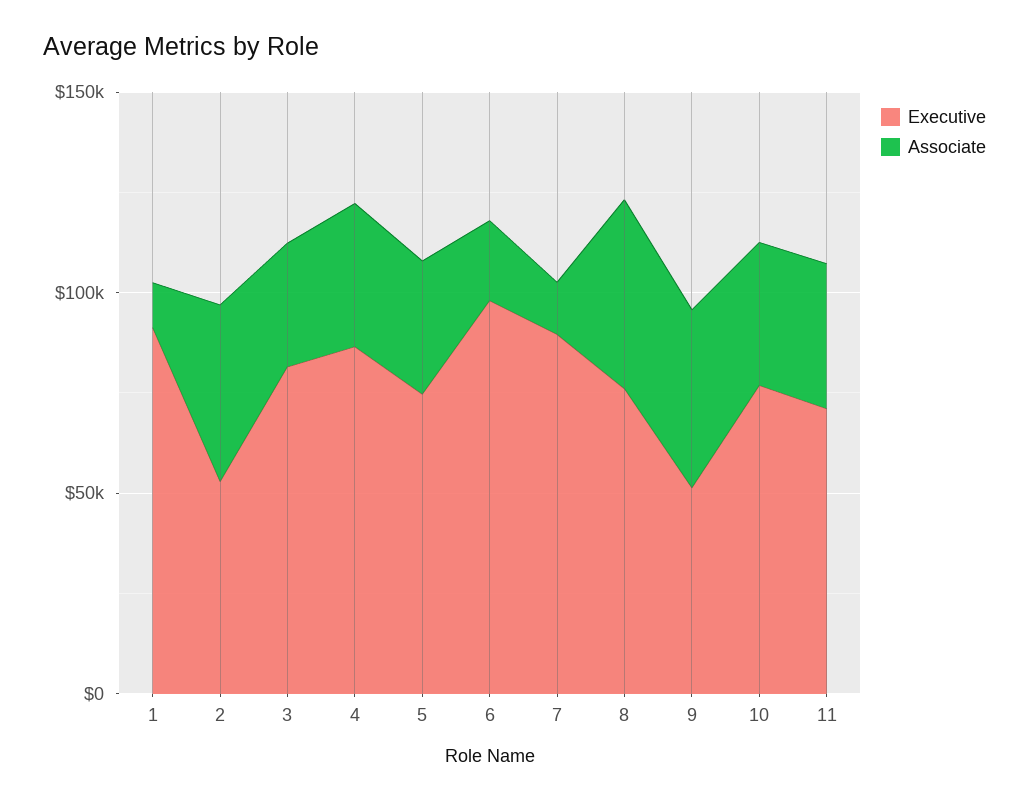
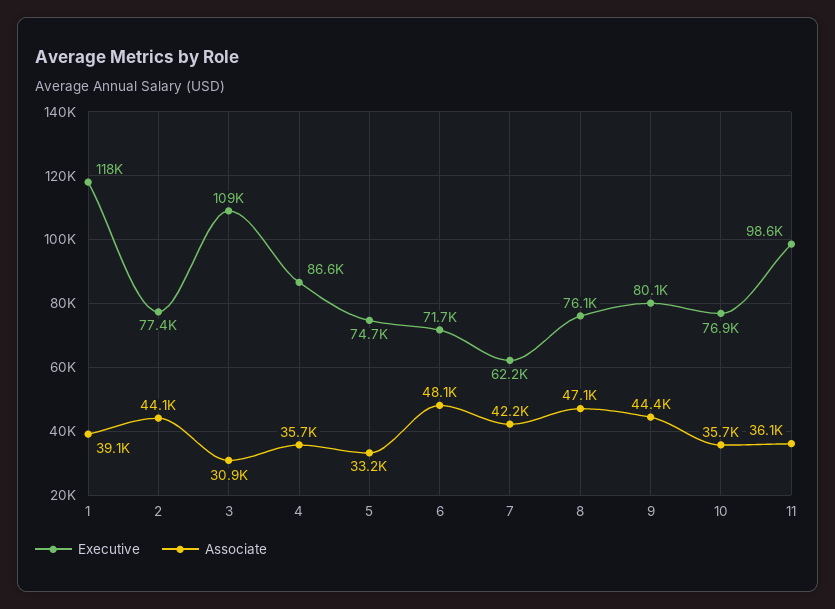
  {
    "Executive": {
-     "1": 90000,
+     "1": 118000,
-     "2": 50000,
+     "2": 77400,
-     "3": 80000,
+     "3": 109000,
      "4": 86600,
      "5": 74700,
-     "6": 100000,
+     "6": 71700,
-     "7": 90000,
+     "7": 62200,
      "8": 76100,
-     "9": 50000,
+     "9": 80100,
      "10": 76900,
-     "11": 70000
+     "11": 98600
    },
    "Associate": {
-     "1": 10000,
+     "1": 39100,
      "2": 44100,
      "3": 30900,
      "4": 35700,
      "5": 33200,
-     "6": 20000,
+     "6": 48100,
-     "7": 10000,
+     "7": 42200,
      "8": 47100,
      "9": 44400,
      "10": 35700,
      "11": 36100
    }
  }

